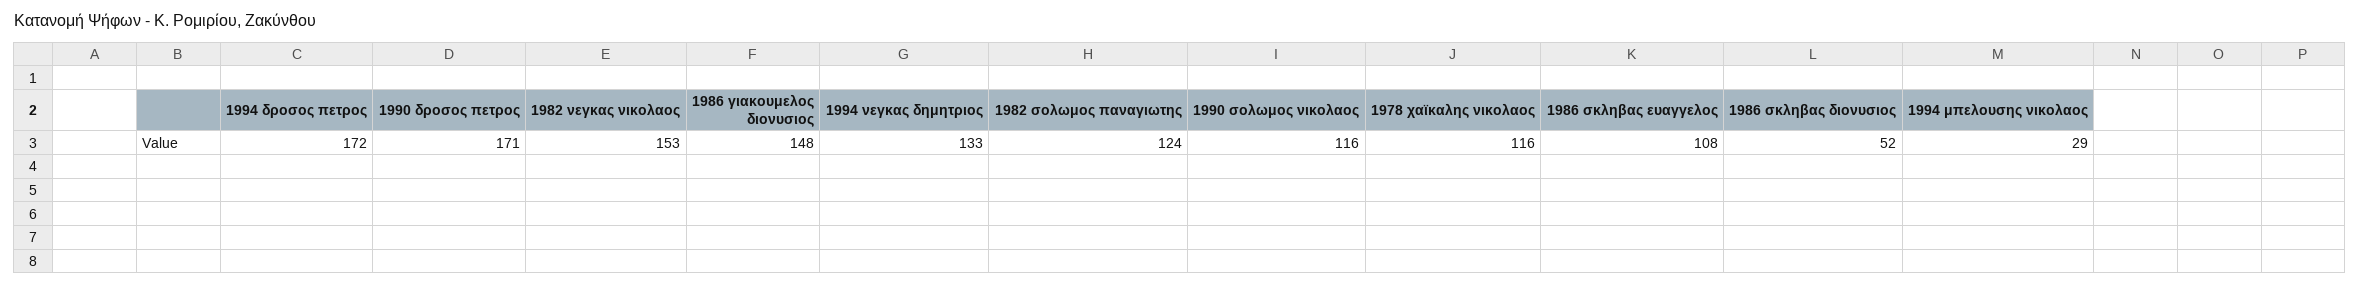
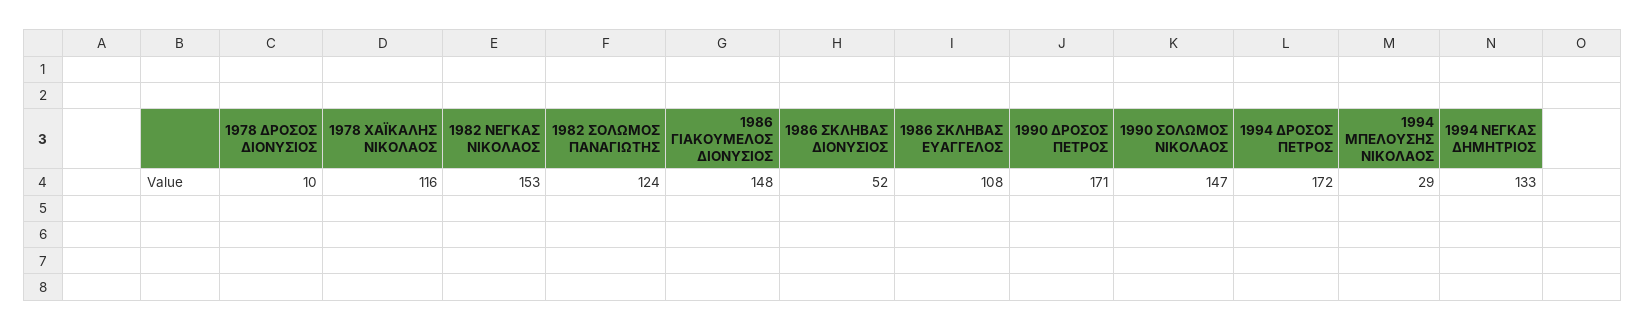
  {
    "1994 δροσος πετρος": 172,
    "1990 δροσος πετρος": 171,
    "1982 νεγκας νικολαος": 153,
    "1986 γιακουμελος διονυσιος": 148,
    "1994 νεγκας δημητριος": 133,
    "1982 σολωμος παναγιωτης": 124,
-   "1990 σολωμος νικολαος": 116,
+   "1990 σολωμος νικολαος": 147,
    "1978 χαϊκαλης νικολαος": 116,
    "1986 σκληβας ευαγγελος": 108,
    "1986 σκληβας διονυσιος": 52,
-   "1994 μπελουσης νικολαος": 29
+   "1994 μπελουσης νικολαος": 29,
+   "1978 ΔΡΟΣΟΣ ΔΙΟΝΥΣΙΟΣ": 10
  }

